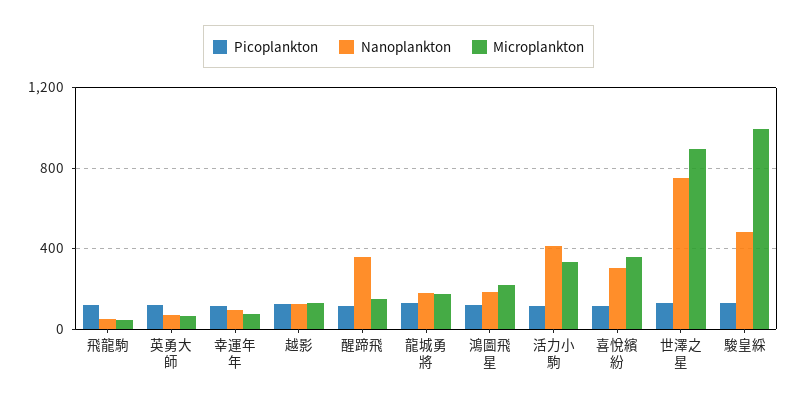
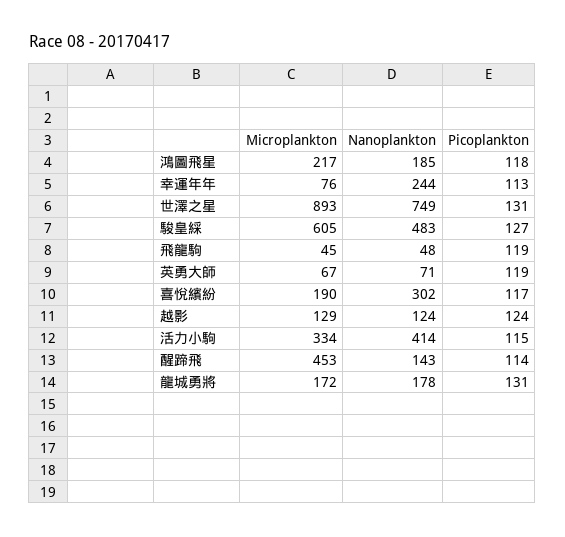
  {
    "Picoplankton": {
      "飛龍駒": 119,
      "英勇大師": 119,
      "幸運年年": 113,
      "越影": 124,
      "醒蹄飛": 114,
      "龍城勇將": 131,
      "鴻圖飛星": 118,
      "活力小駒": 115,
      "喜悅繽紛": 117,
      "世澤之星": 131,
      "駿皇綵": 127
    },
    "Nanoplankton": {
      "飛龍駒": 48,
      "英勇大師": 71,
-     "幸運年年": 100,
+     "幸運年年": 244,
      "越影": 124,
-     "醒蹄飛": 350,
+     "醒蹄飛": 143,
      "龍城勇將": 178,
      "鴻圖飛星": 185,
      "活力小駒": 414,
      "喜悅繽紛": 302,
      "世澤之星": 749,
      "駿皇綵": 483
    },
    "Microplankton": {
      "飛龍駒": 45,
      "英勇大師": 67,
      "幸運年年": 76,
      "越影": 129,
-     "醒蹄飛": 150,
+     "醒蹄飛": 453,
      "龍城勇將": 172,
      "鴻圖飛星": 217,
      "活力小駒": 334,
-     "喜悅繽紛": 350,
+     "喜悅繽紛": 190,
      "世澤之星": 893,
-     "駿皇綵": 1000
+     "駿皇綵": 605
    }
  }

